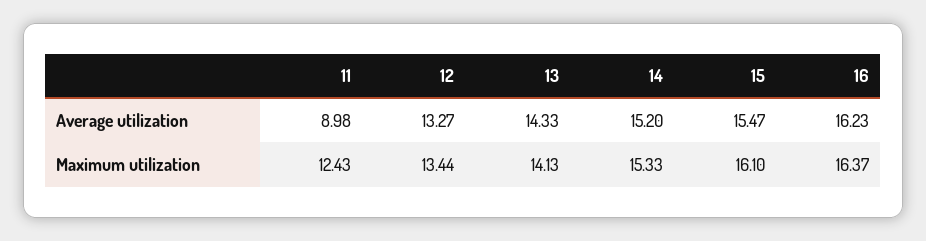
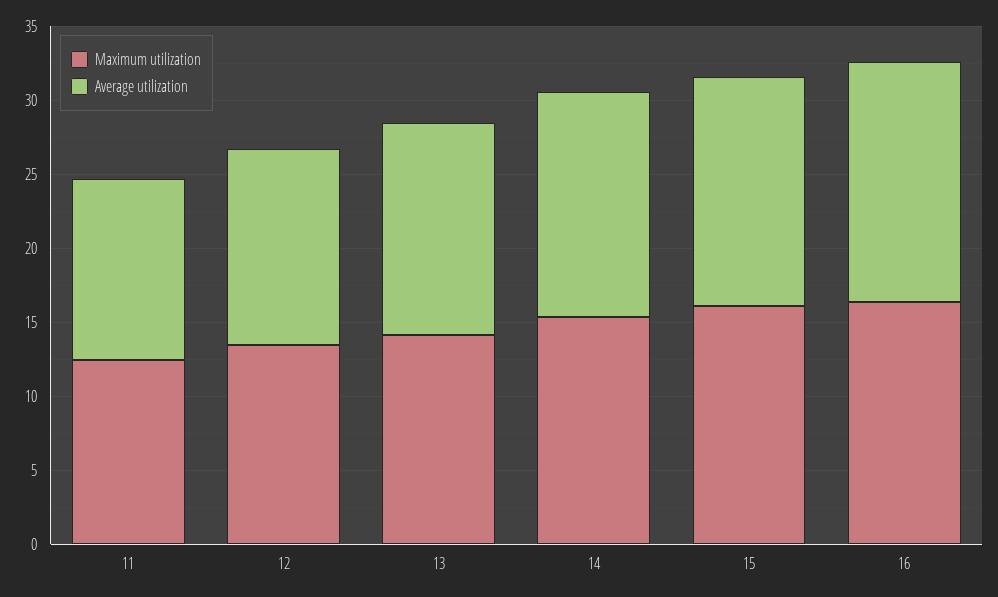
  {
    "Average utilization": {
-     "11": 8.98,
+     "11": 12,
      "12": 13.27,
      "13": 14.33,
      "14": 15.2,
      "15": 15.47,
      "16": 16.23
    },
    "Maximum utilization": {
      "11": 12.43,
      "12": 13.44,
      "13": 14.13,
      "14": 15.33,
      "15": 16.1,
      "16": 16.37
    }
  }

